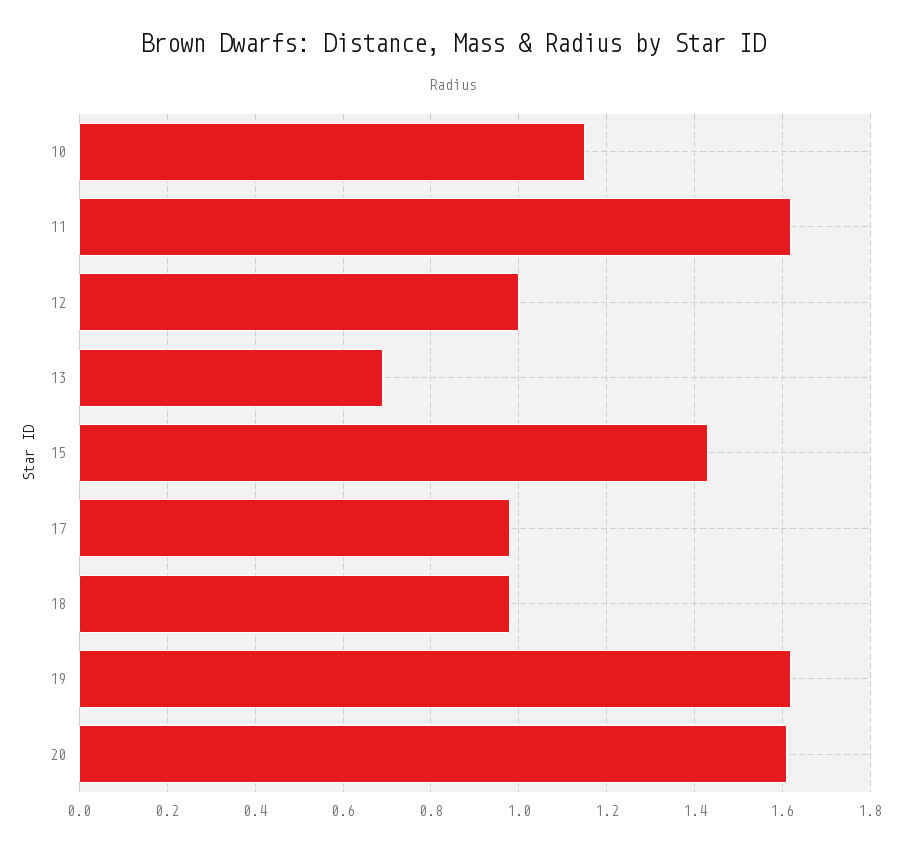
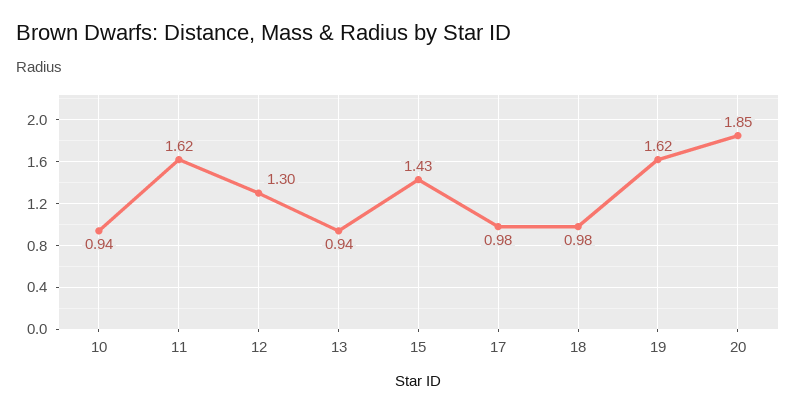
  {
-   "10": 1.15,
+   "10": 0.94,
    "11": 1.62,
-   "12": 1,
+   "12": 1.3,
-   "13": 0.7,
+   "13": 0.94,
    "15": 1.43,
    "17": 0.98,
    "18": 0.98,
    "19": 1.62,
-   "20": 1.6
+   "20": 1.85
  }

